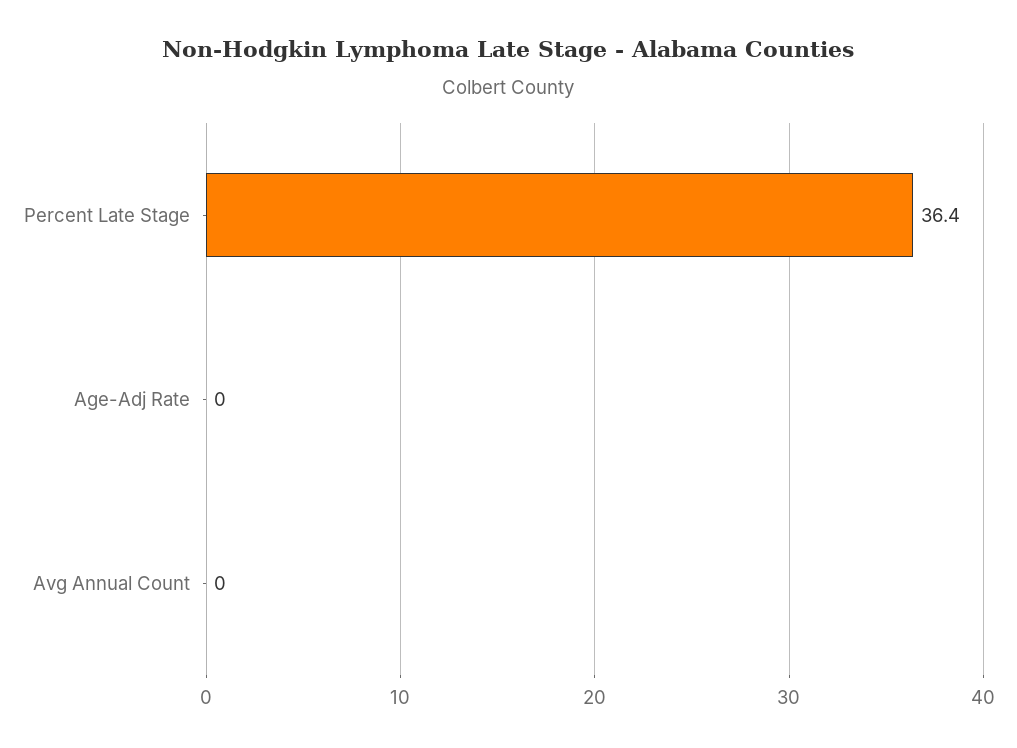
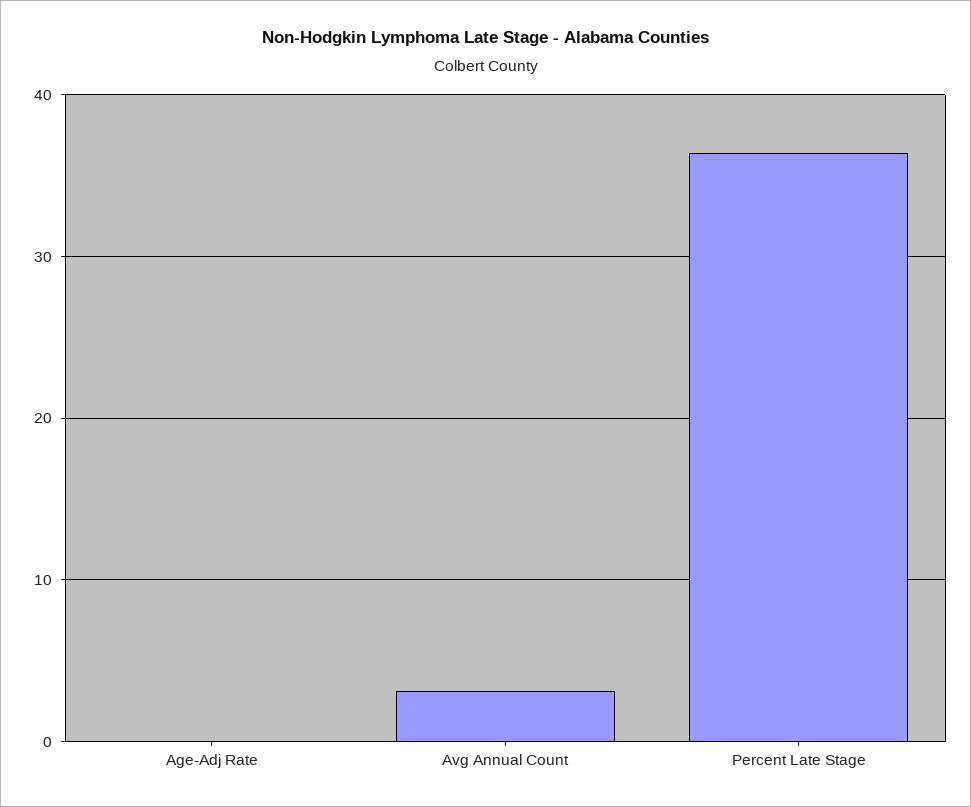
  {
    "Percent Late Stage": 36.4,
    "Age-Adj Rate": 0,
-   "Avg Annual Count": 0
+   "Avg Annual Count": 3
  }

